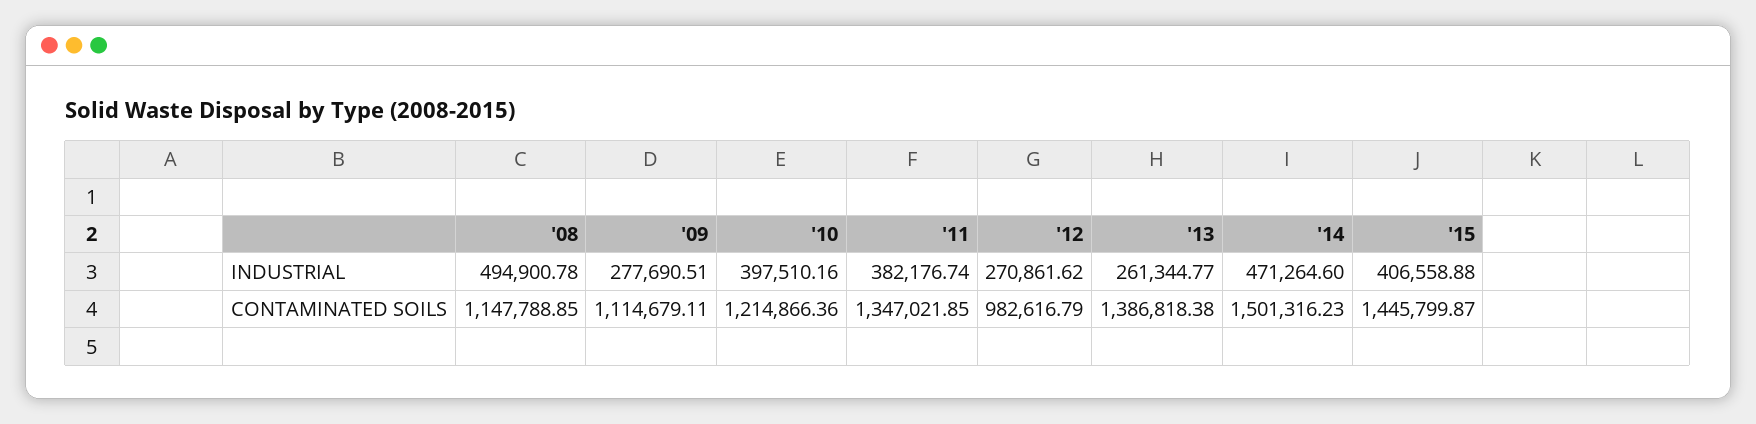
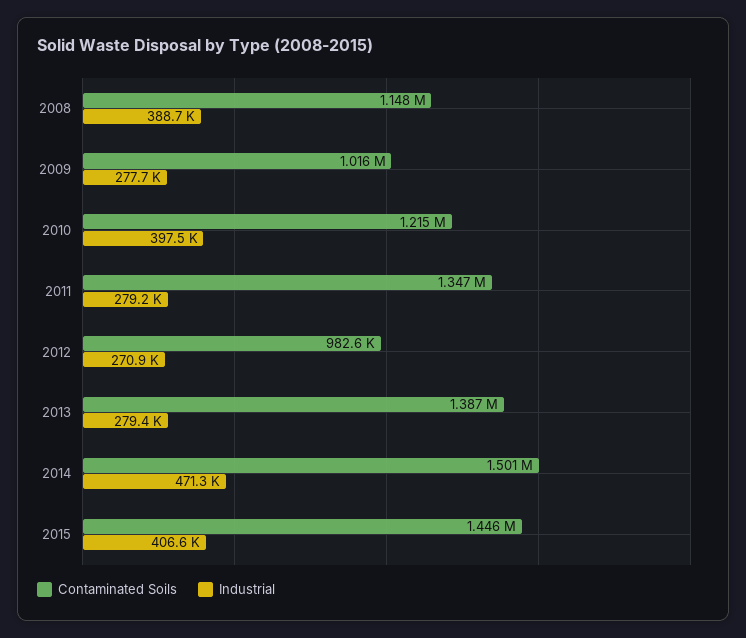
  {
    "INDUSTRIAL": {
-     "'08": 494900.78,
+     "'08": 388700,
      "'09": 277690.51,
      "'10": 397510.16,
-     "'11": 382176.74,
+     "'11": 279200,
      "'12": 270861.62,
-     "'13": 261344.77,
+     "'13": 279400,
      "'14": 471264.6,
      "'15": 406558.88
    },
    "CONTAMINATED SOILS": {
      "'08": 1147788.85,
-     "'09": 1114679.11,
+     "'09": 1016000,
      "'10": 1214866.36,
      "'11": 1347021.85,
      "'12": 982616.79,
      "'13": 1386818.38,
      "'14": 1501316.23,
      "'15": 1445799.87
    }
  }

